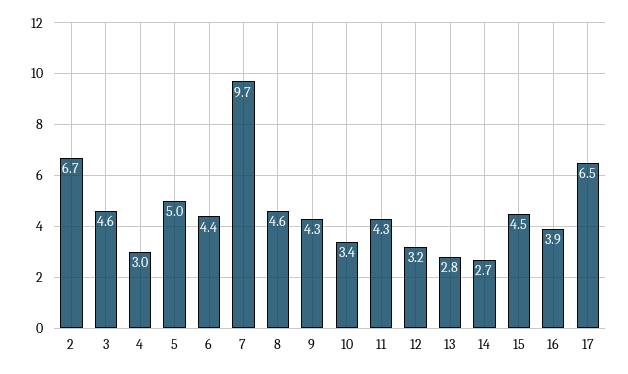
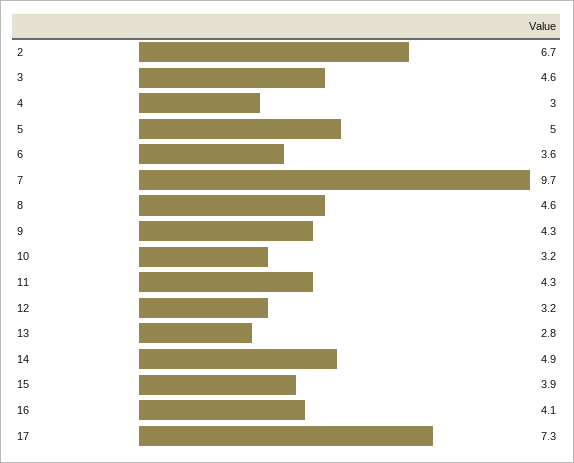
  {
    "2": 6.7,
    "3": 4.6,
    "4": 3,
    "5": 5,
-   "6": 4.4,
+   "6": 3.6,
    "7": 9.7,
    "8": 4.6,
    "9": 4.3,
-   "10": 3.4,
+   "10": 3.2,
    "11": 4.3,
    "12": 3.2,
    "13": 2.8,
-   "14": 2.7,
+   "14": 4.9,
-   "15": 4.5,
+   "15": 3.9,
-   "16": 3.9,
+   "16": 4.1,
-   "17": 6.5
+   "17": 7.3
  }

